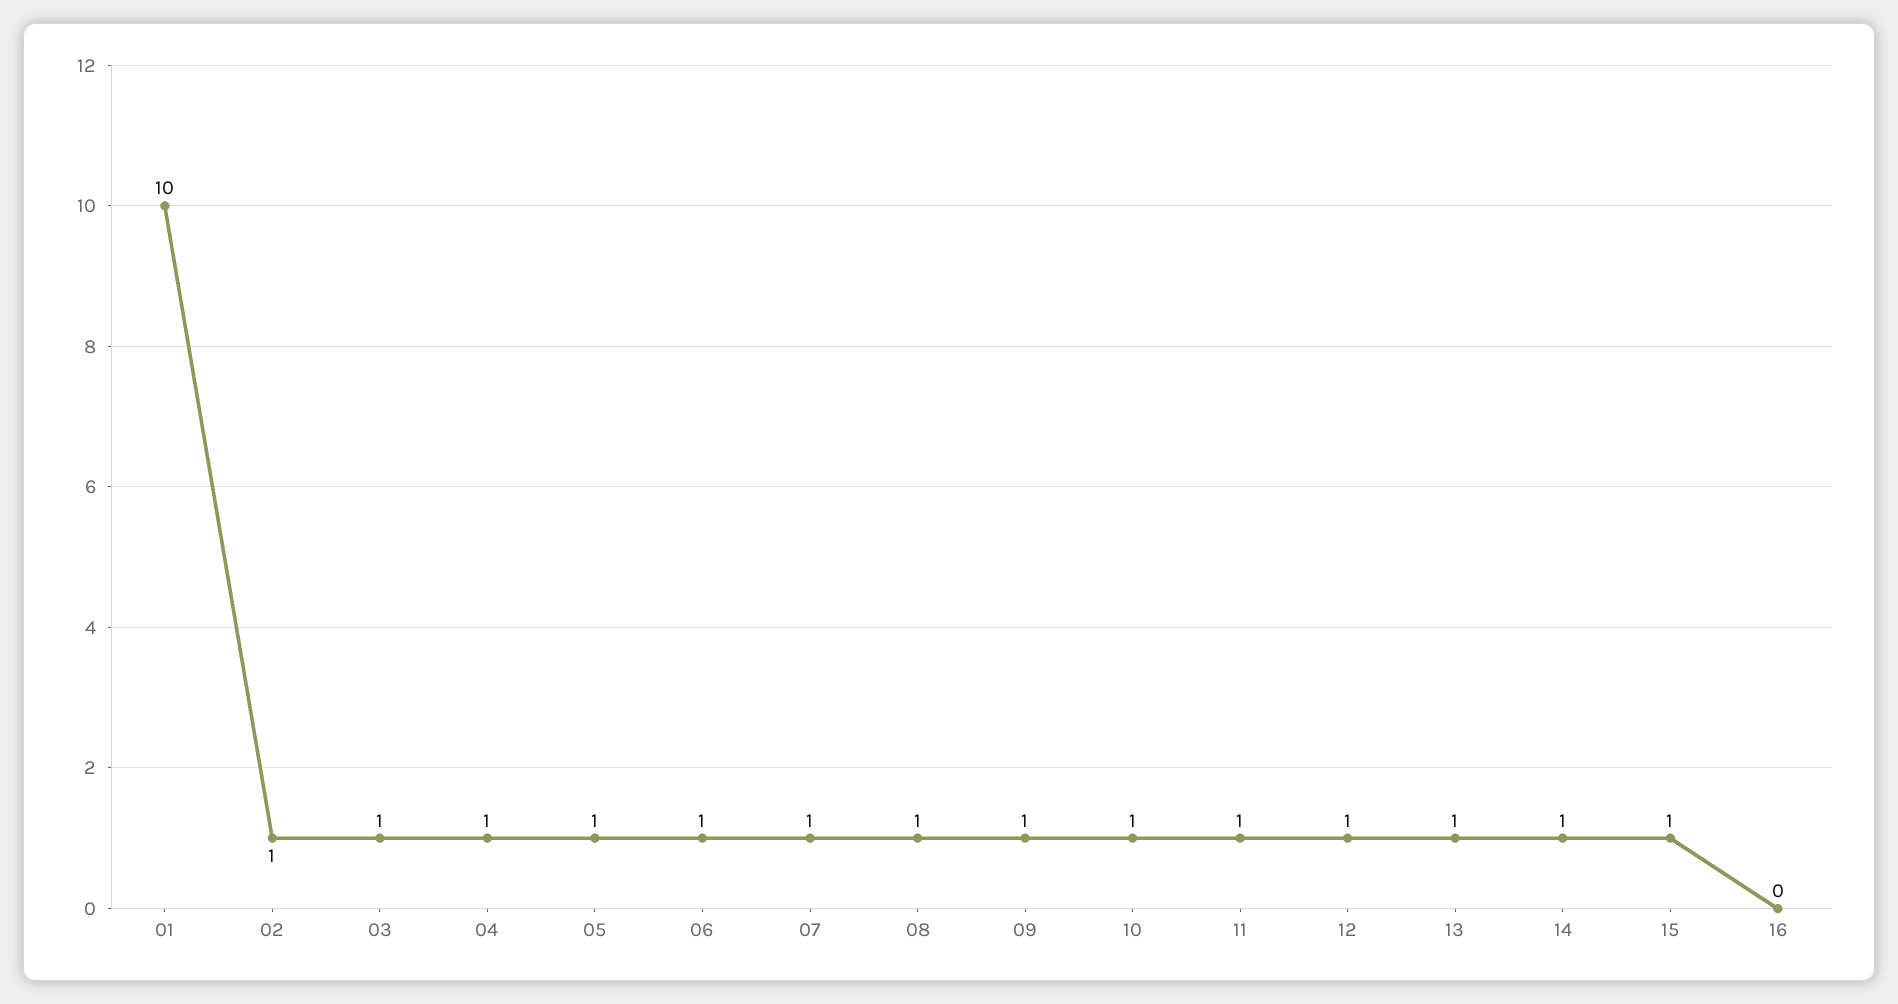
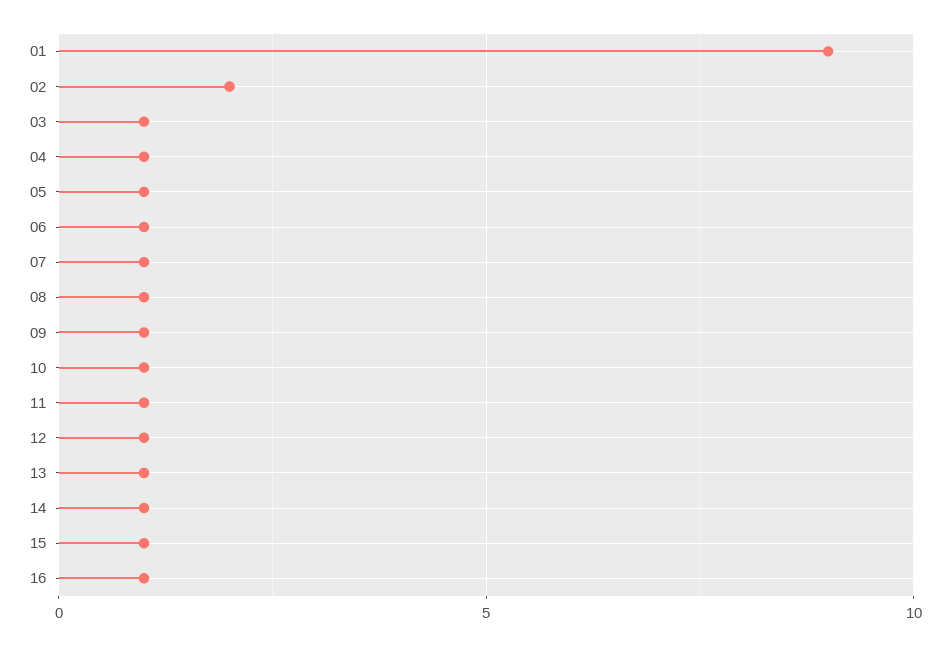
  {
-   "01": 10,
+   "01": 9,
-   "02": 1,
+   "02": 2,
    "03": 1,
    "04": 1,
    "05": 1,
    "06": 1,
    "07": 1,
    "08": 1,
    "09": 1,
    "10": 1,
    "11": 1,
    "12": 1,
    "13": 1,
    "14": 1,
    "15": 1,
-   "16": 0
+   "16": 1
  }

